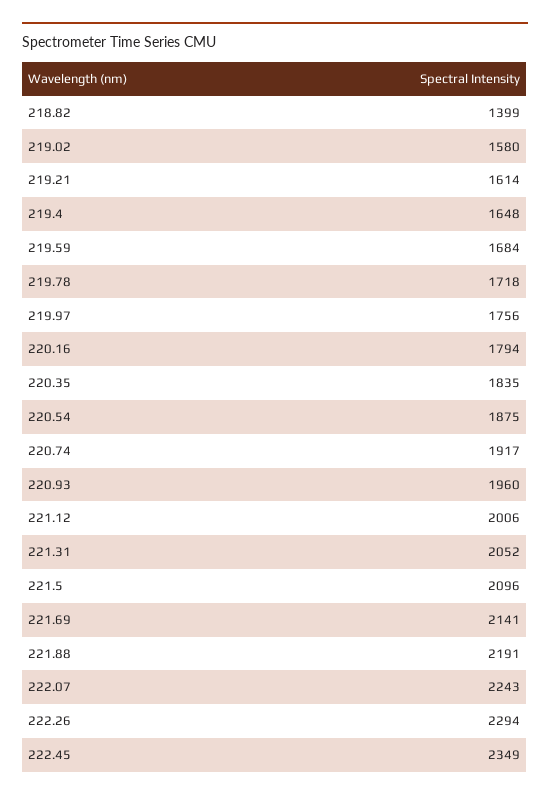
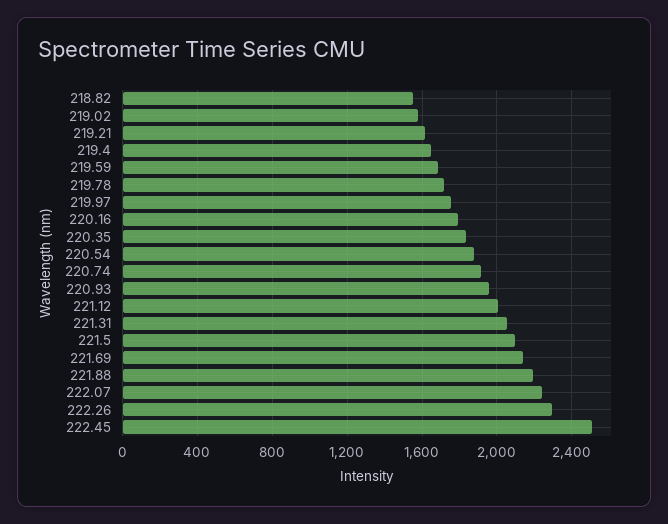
  {
-   "218.82": 1399,
+   "218.82": 1550,
    "219.02": 1580,
    "219.21": 1614,
    "219.4": 1648,
    "219.59": 1684,
    "219.78": 1718,
    "219.97": 1756,
    "220.16": 1794,
    "220.35": 1835,
    "220.54": 1875,
    "220.74": 1917,
    "220.93": 1960,
    "221.12": 2006,
    "221.31": 2052,
    "221.5": 2096,
    "221.69": 2141,
    "221.88": 2191,
    "222.07": 2243,
    "222.26": 2294,
-   "222.45": 2349
+   "222.45": 2500
  }

